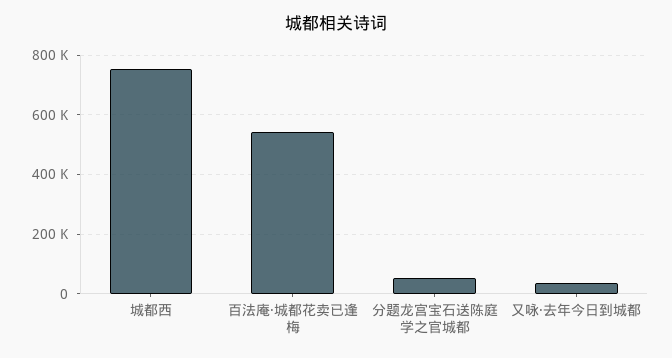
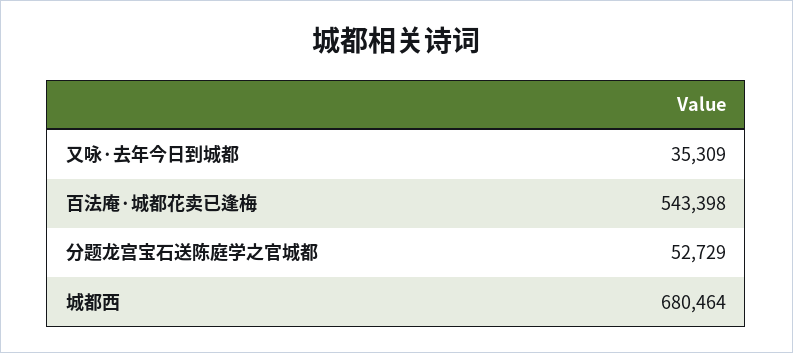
  {
-   "城都西": 750000,
+   "城都西": 680464,
    "百法庵·城都花卖已逢梅": 543398,
    "分题龙宫宝石送陈庭学之官城都": 52729,
    "又咏·去年今日到城都": 35309
  }

